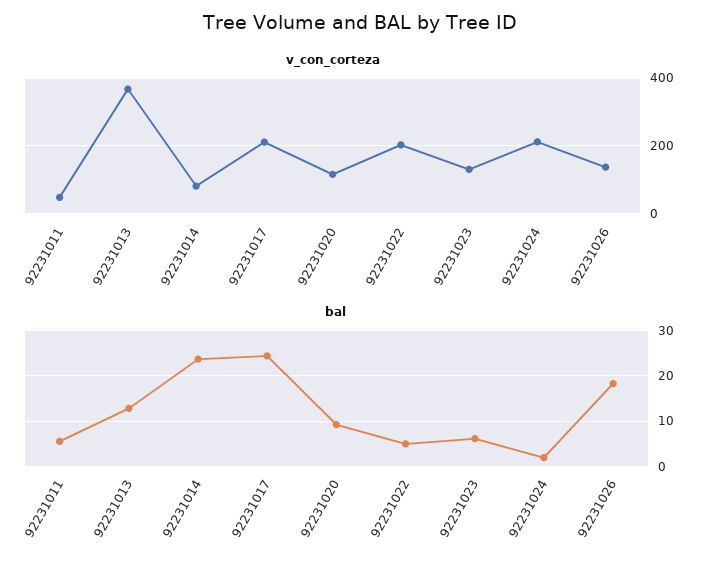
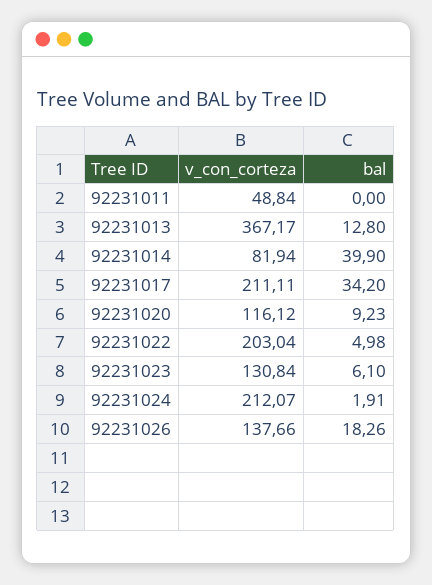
  {
    "v_con_corteza": {
      "92231011": 48.84,
      "92231013": 367.17,
      "92231014": 81.94,
      "92231017": 211.11,
      "92231020": 116.12,
      "92231022": 203.04,
      "92231023": 130.84,
      "92231024": 212.07,
      "92231026": 137.66
    },
    "bal": {
-     "92231011": 6,
+     "92231011": 0,
      "92231013": 12.8,
-     "92231014": 24,
+     "92231014": 39.9,
-     "92231017": 24,
+     "92231017": 34.2,
      "92231020": 9.23,
      "92231022": 4.98,
      "92231023": 6.1,
      "92231024": 1.91,
      "92231026": 18.26
    }
  }

